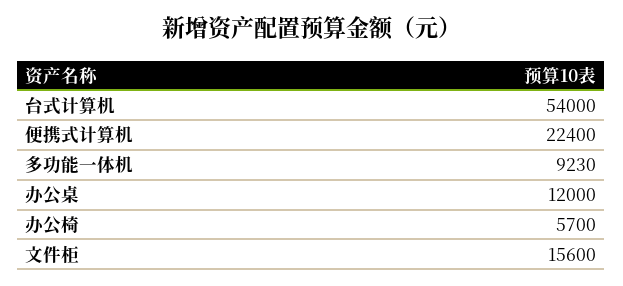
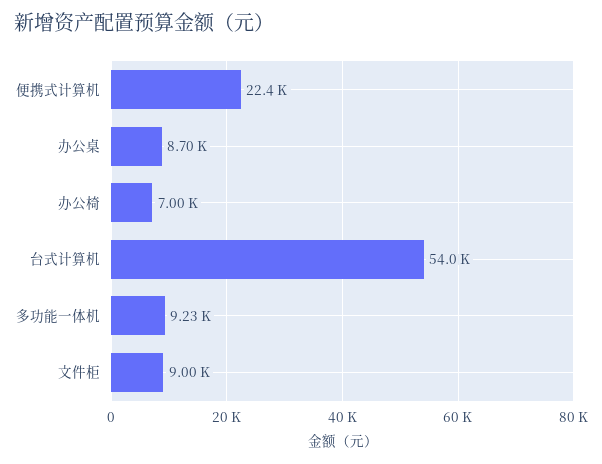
  {
    "台式计算机": 54000,
    "便携式计算机": 22400,
    "多功能一体机": 9230,
-   "办公桌": 12000,
+   "办公桌": 8700,
-   "办公椅": 5700,
+   "办公椅": 7000,
-   "文件柜": 15600
+   "文件柜": 9000
  }

